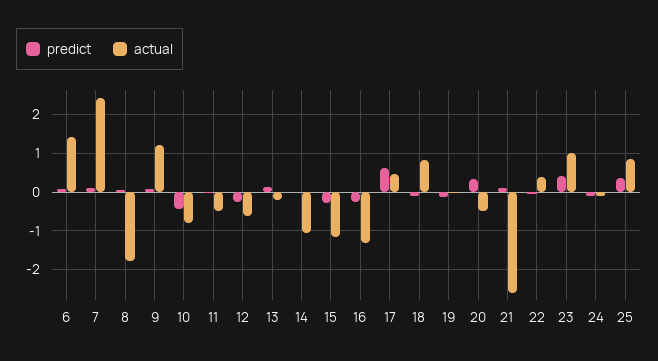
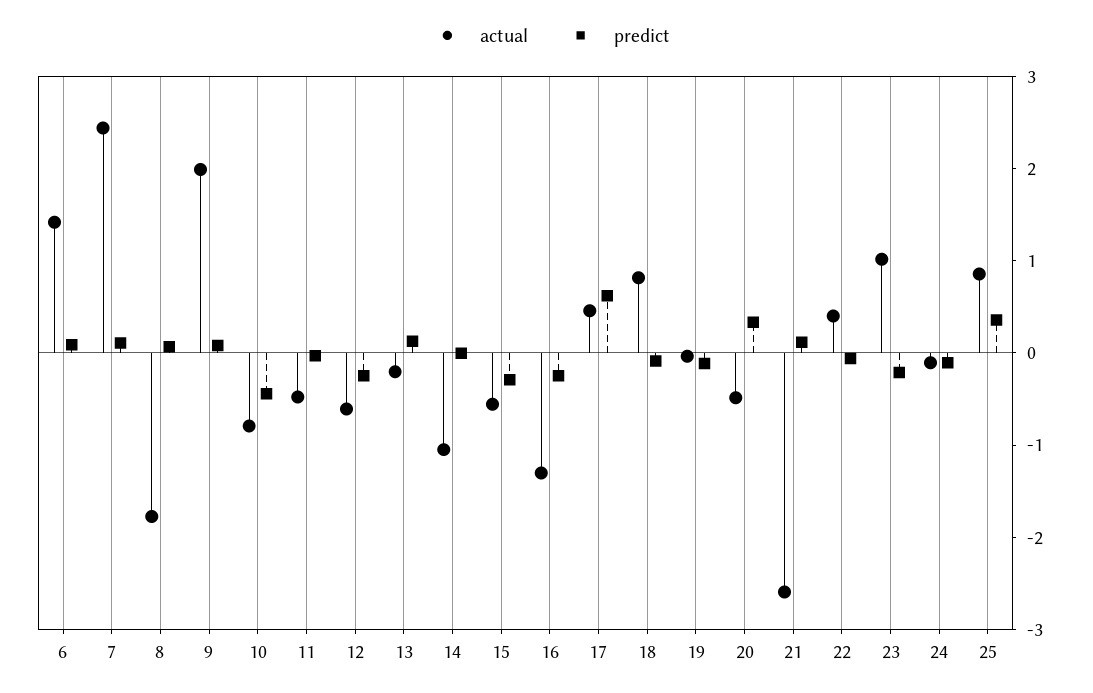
  {
    "predict": {
      "6": 0,
      "7": 0.2,
      "8": 0,
      "9": 0,
      "10": -0.4,
      "11": 0,
      "12": -0.2,
      "13": 0.2,
      "14": 0,
      "15": -0.2,
      "16": -0.2,
      "17": 0.6,
      "18": 0,
      "19": -0.2,
      "20": 0.4,
      "21": 0.2,
      "22": 0,
-     "23": 0.4,
+     "23": -0.2,
      "24": -0.2,
      "25": 0.4
    },
    "actual": {
      "6": 1.4,
      "7": 2.4,
      "8": -1.8,
-     "9": 1.2,
+     "9": 2,
      "10": -0.8,
      "11": -0.4,
      "12": -0.6,
      "13": -0.2,
      "14": -1,
-     "15": -1.2,
+     "15": -0.6,
      "16": -1.4,
      "17": 0.4,
      "18": 0.8,
      "19": 0,
      "20": -0.4,
      "21": -2.6,
      "22": 0.4,
      "23": 1,
      "24": -0.2,
      "25": 0.8
    }
  }

